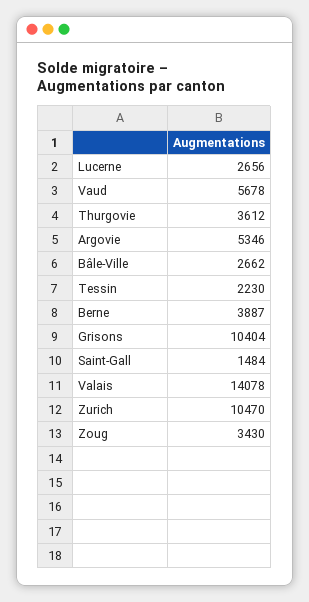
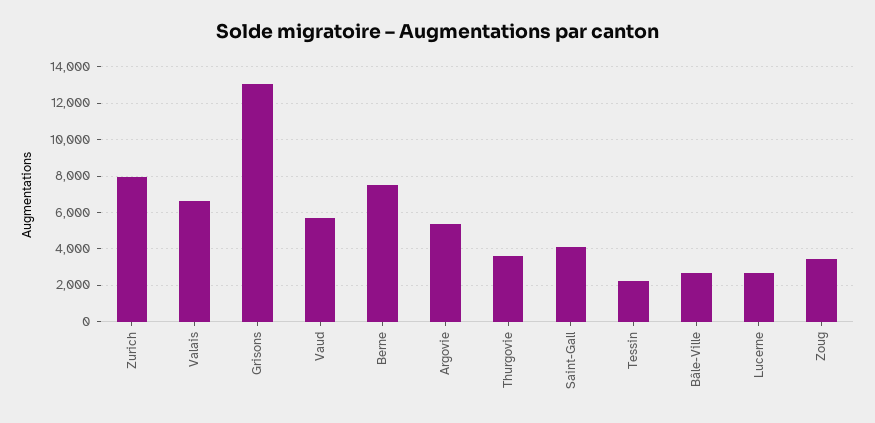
  {
    "Lucerne": 2656,
    "Vaud": 5678,
    "Thurgovie": 3612,
    "Argovie": 5346,
    "Bâle-Ville": 2662,
    "Tessin": 2230,
-   "Berne": 3887,
+   "Berne": 7500,
-   "Grisons": 10404,
+   "Grisons": 13000,
-   "Saint-Gall": 1484,
+   "Saint-Gall": 4000,
-   "Valais": 14078,
+   "Valais": 6500,
-   "Zurich": 10470,
+   "Zurich": 8000,
    "Zoug": 3430
  }

